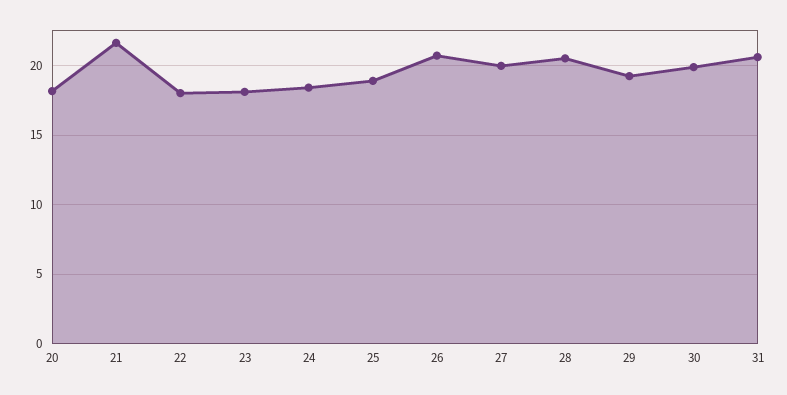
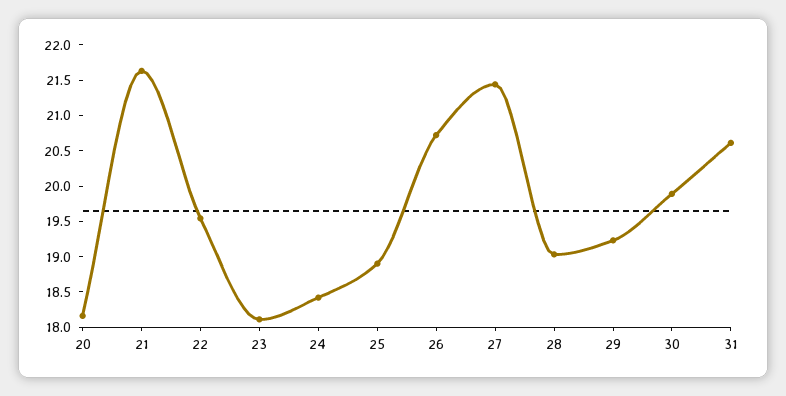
  {
    "20": 18.25,
    "21": 21.75,
-   "22": 18,
+   "22": 19.5,
    "23": 18,
    "24": 18.5,
    "25": 19,
    "26": 20.75,
-   "27": 20,
+   "27": 21.5,
-   "28": 20.5,
+   "28": 19,
    "29": 19.25,
    "30": 20,
    "31": 20.5
  }

